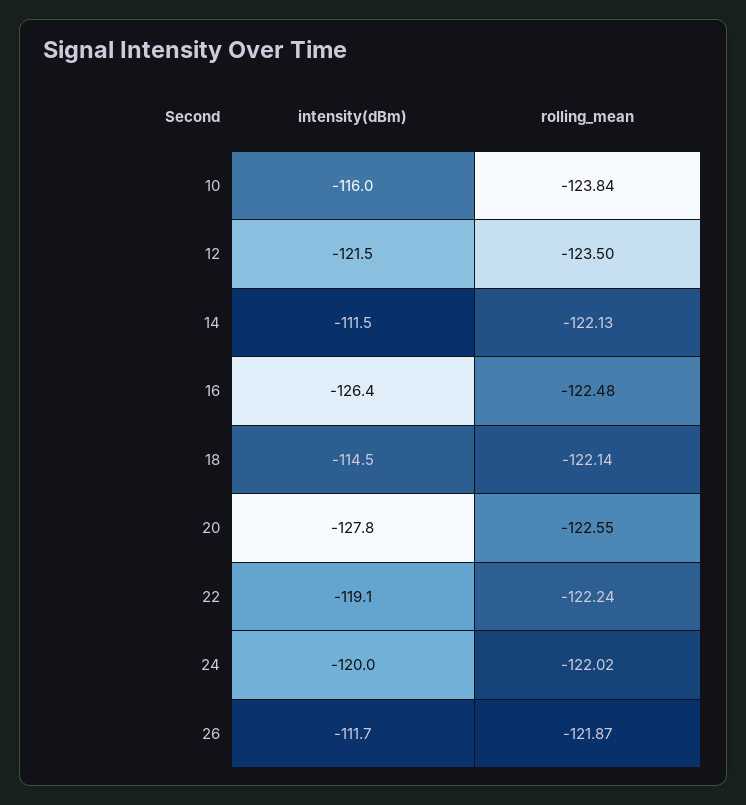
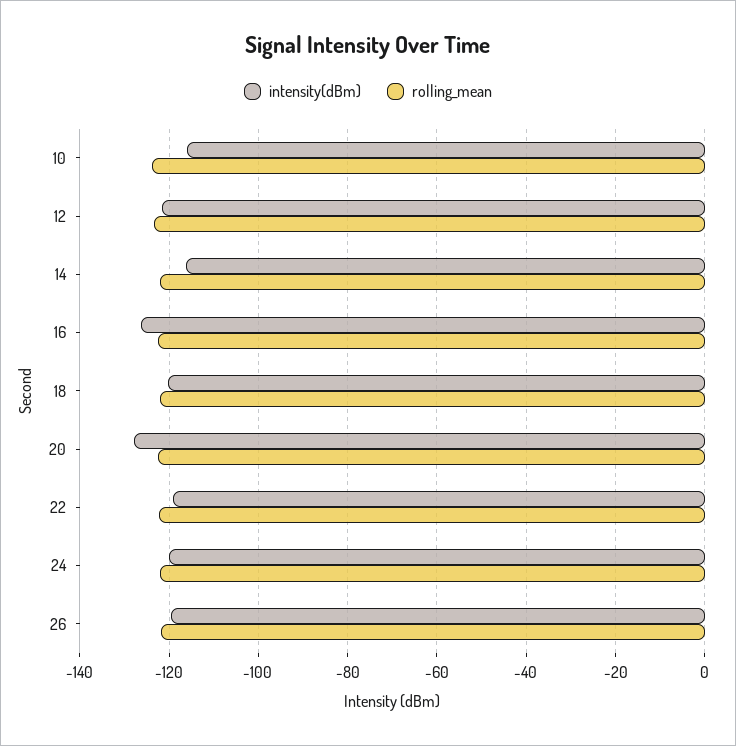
  {
    "intensity(dBm)": {
      "10": -116,
      "12": -121.5,
-     "14": -111.5,
+     "14": -116,
      "16": -126.4,
-     "18": -114.5,
+     "18": -120,
      "20": -127.8,
      "22": -119.1,
      "24": -120,
-     "26": -111.7
+     "26": -120
    },
    "rolling_mean": {
      "10": -123.84,
      "12": -123.5,
      "14": -122.13,
      "16": -122.48,
      "18": -122.14,
      "20": -122.55,
      "22": -122.24,
      "24": -122.02,
      "26": -121.87
    }
  }

